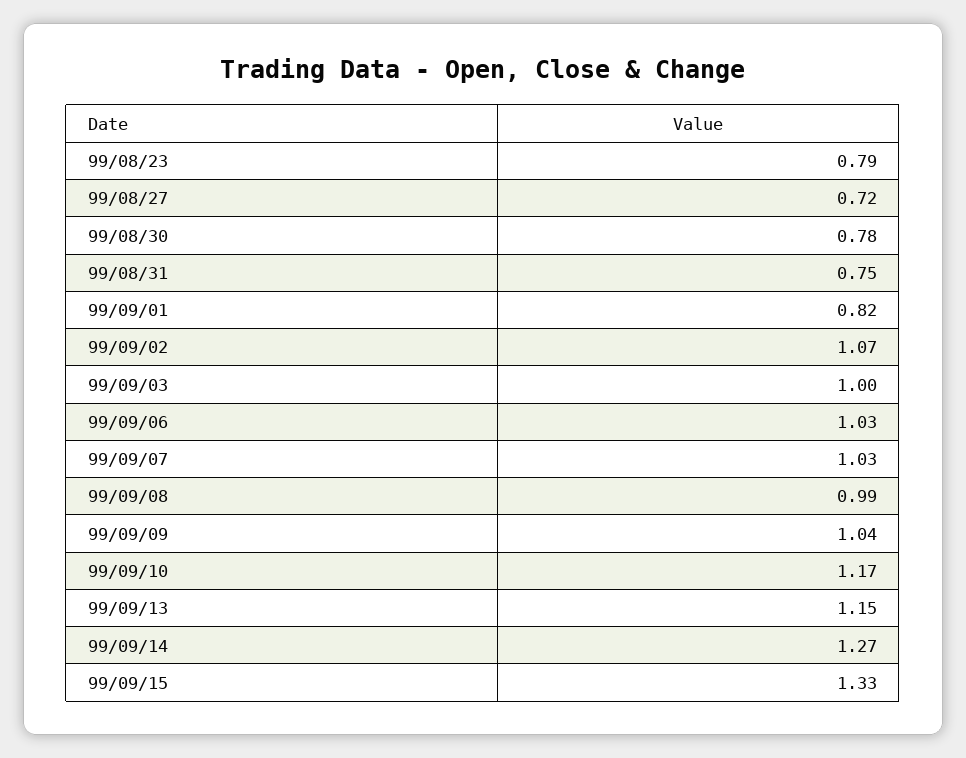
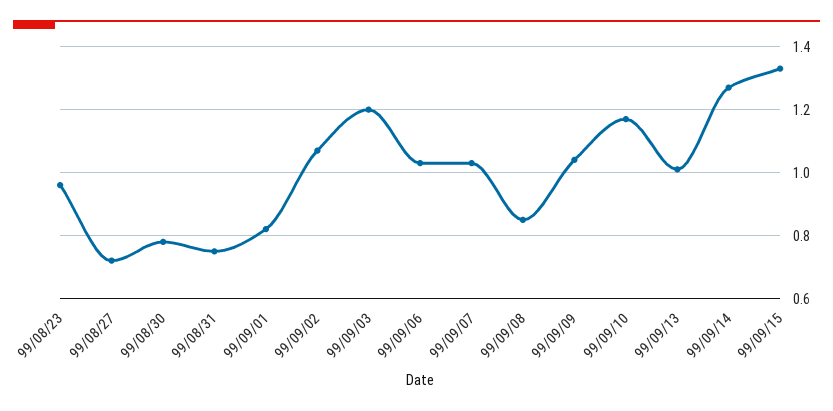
  {
-   "99/08/23": 0.79,
+   "99/08/23": 0.95,
    "99/08/27": 0.72,
    "99/08/30": 0.78,
    "99/08/31": 0.75,
    "99/09/01": 0.82,
    "99/09/02": 1.07,
-   "99/09/03": 1,
+   "99/09/03": 1.2,
    "99/09/06": 1.03,
    "99/09/07": 1.03,
-   "99/09/08": 0.99,
+   "99/09/08": 0.85,
    "99/09/09": 1.04,
    "99/09/10": 1.17,
-   "99/09/13": 1.15,
+   "99/09/13": 1,
    "99/09/14": 1.27,
    "99/09/15": 1.33
  }

